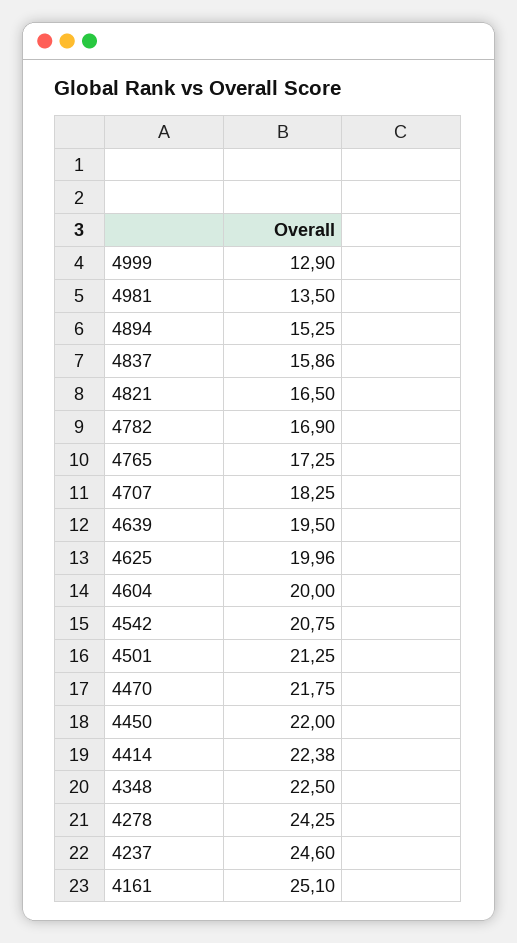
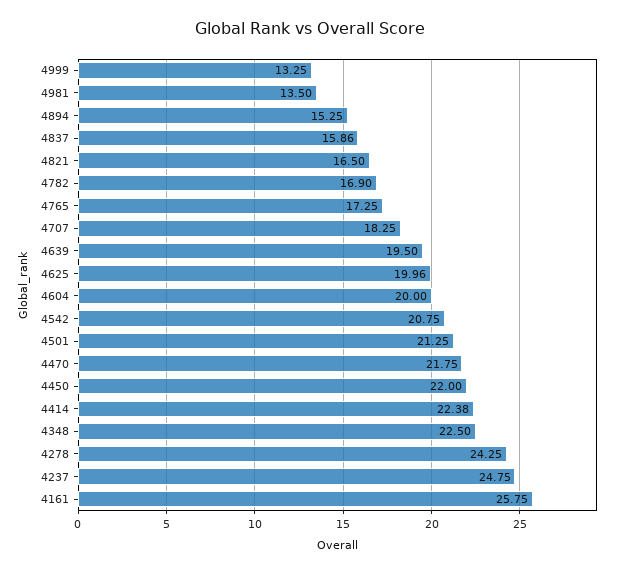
  {
-   "4999": 12.9,
+   "4999": 13.25,
    "4981": 13.5,
    "4894": 15.25,
    "4837": 15.86,
    "4821": 16.5,
    "4782": 16.9,
    "4765": 17.25,
    "4707": 18.25,
    "4639": 19.5,
    "4625": 19.96,
    "4604": 20,
    "4542": 20.75,
    "4501": 21.25,
    "4470": 21.75,
    "4450": 22,
    "4414": 22.38,
    "4348": 22.5,
    "4278": 24.25,
-   "4237": 24.6,
+   "4237": 24.75,
-   "4161": 25.1
+   "4161": 25.75
  }

